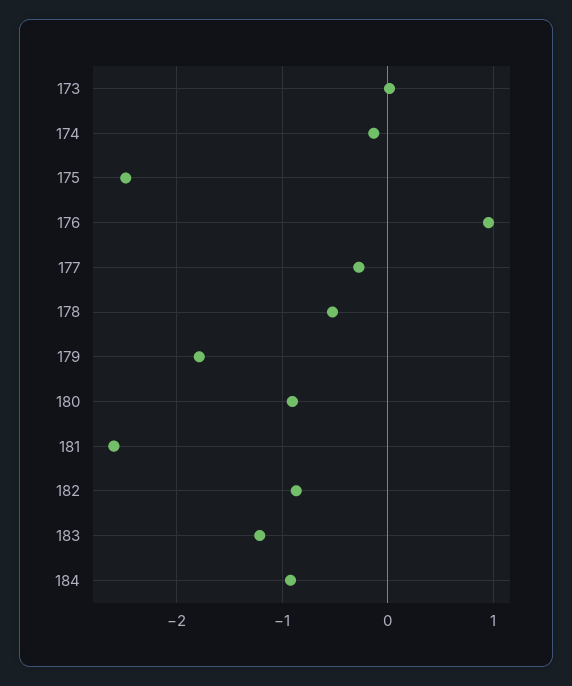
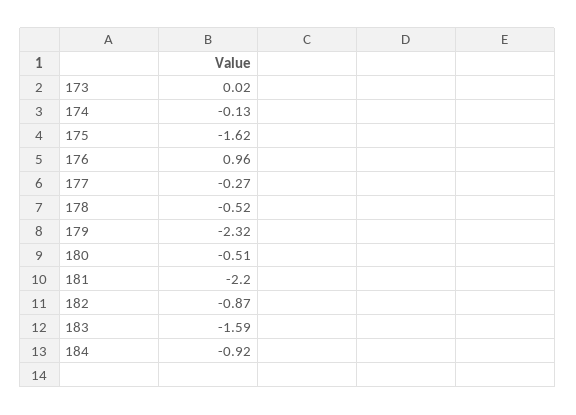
  {
    "173": 0.02,
    "174": -0.13,
-   "175": -2.5,
+   "175": -1.62,
    "176": 0.96,
    "177": -0.27,
    "178": -0.52,
-   "179": -1.8,
+   "179": -2.32,
-   "180": -0.9,
+   "180": -0.51,
-   "181": -2.6,
+   "181": -2.2,
    "182": -0.87,
-   "183": -1.2,
+   "183": -1.59,
    "184": -0.92
  }

